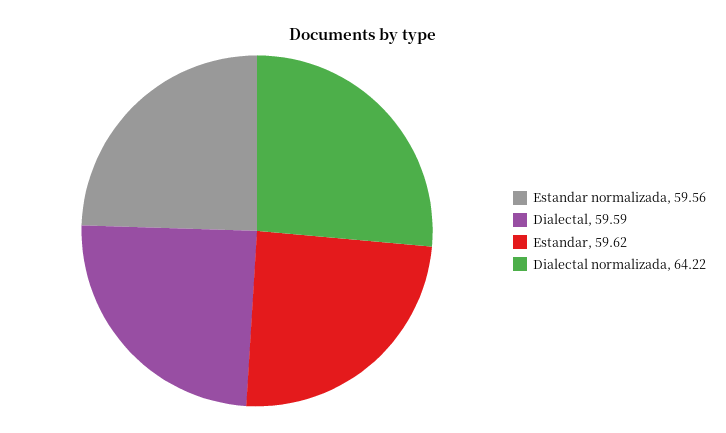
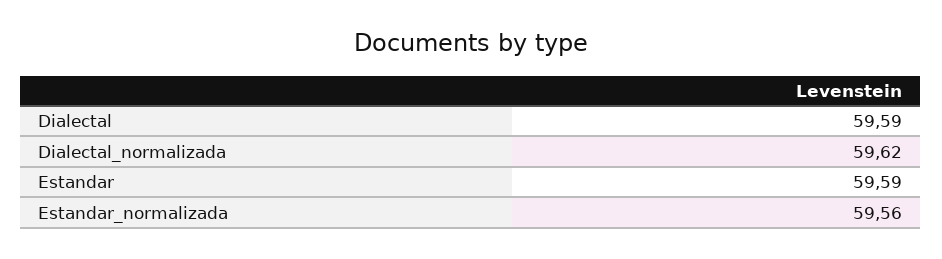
  {
    "Estandar normalizada": 59.56,
    "Dialectal": 59.59,
-   "Estandar": 59.62,
+   "Estandar": 59.59,
-   "Dialectal normalizada": 64.22
+   "Dialectal normalizada": 59.62
  }

